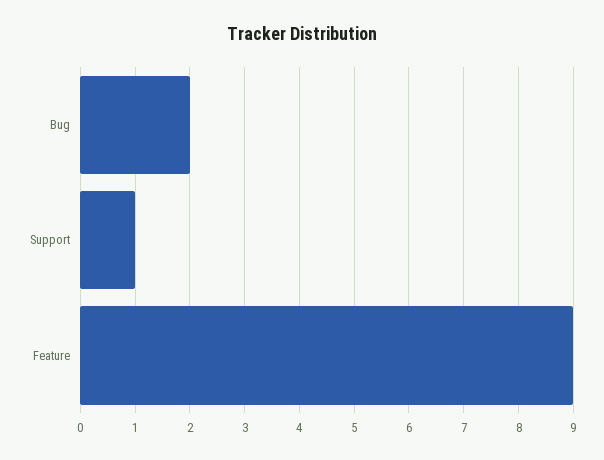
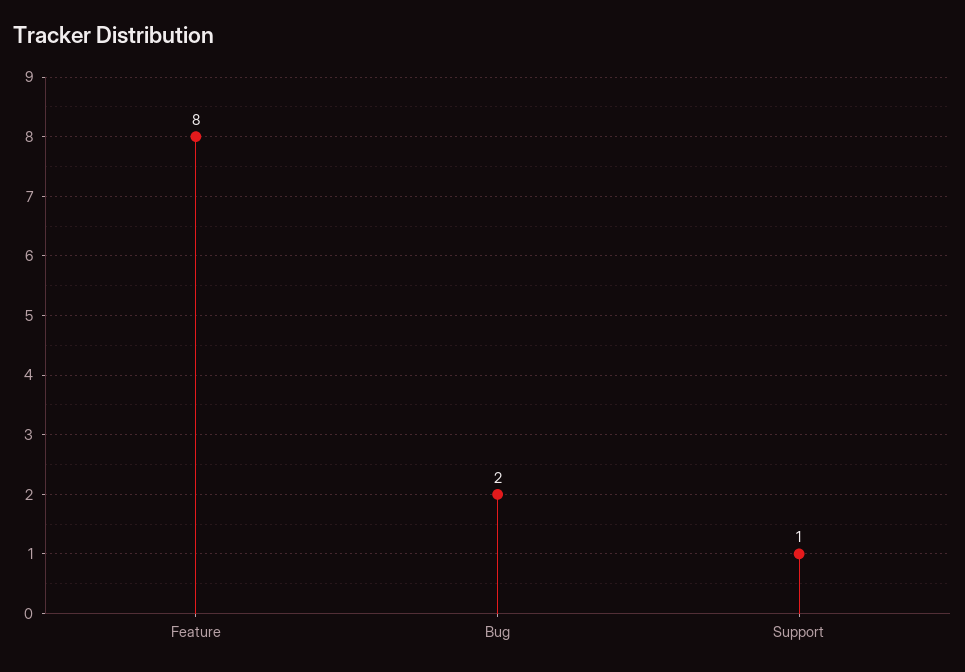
  {
    "Bug": 2,
    "Support": 1,
-   "Feature": 9
+   "Feature": 8
  }

